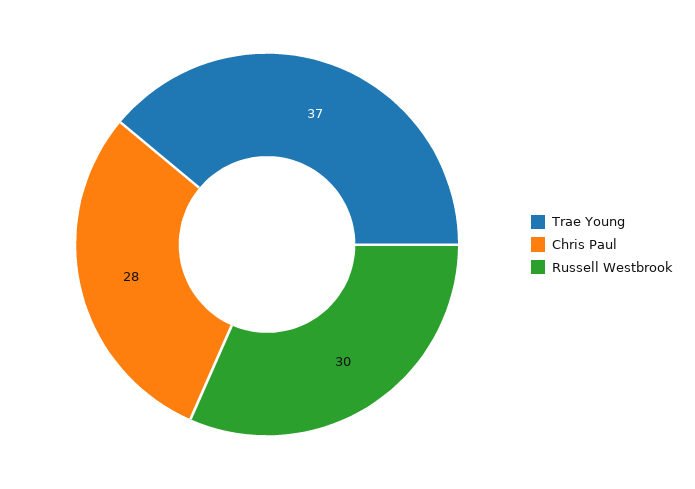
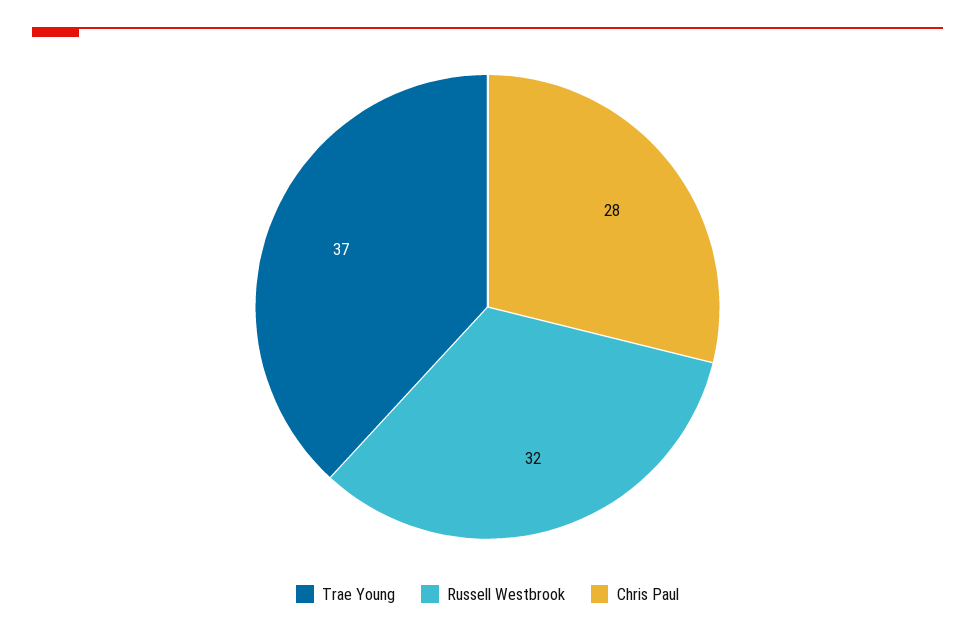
  {
    "Trae Young": 37,
    "Chris Paul": 28,
-   "Russell Westbrook": 30
+   "Russell Westbrook": 32
  }

